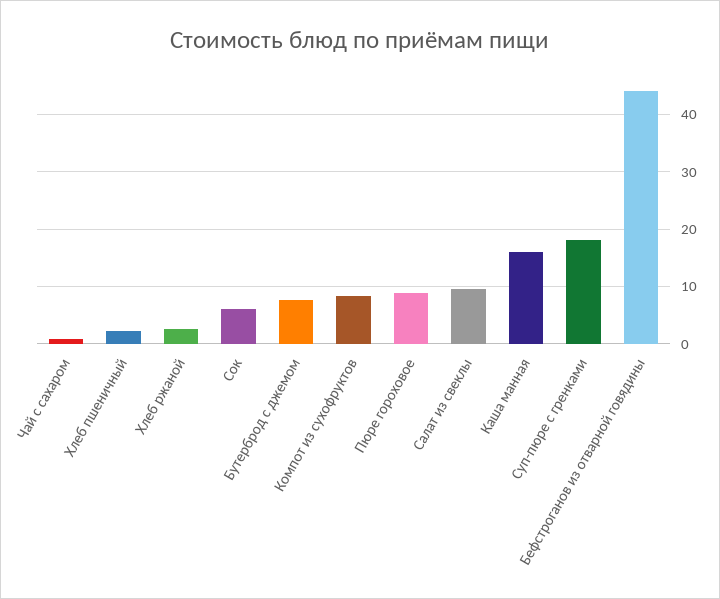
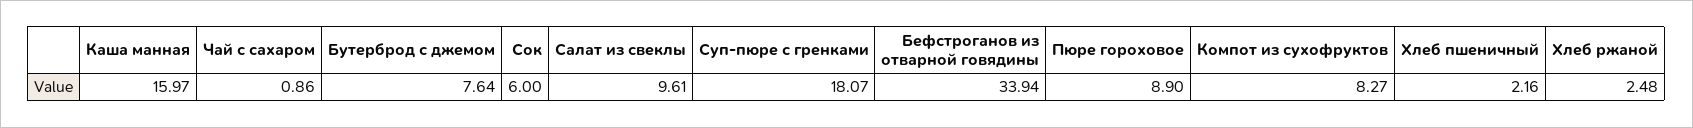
  {
    "Чай с сахаром": 0.86,
    "Хлеб пшеничный": 2.16,
    "Хлеб ржаной": 2.48,
    "Сок": 6,
    "Бутерброд с джемом": 7.64,
    "Компот из сухофруктов": 8.27,
    "Пюре гороховое": 8.9,
    "Салат из свеклы": 9.61,
    "Каша манная": 15.97,
    "Суп-пюре с гренками": 18.07,
-   "Бефстроганов из отварной говядины": 44
+   "Бефстроганов из отварной говядины": 33.94
  }

